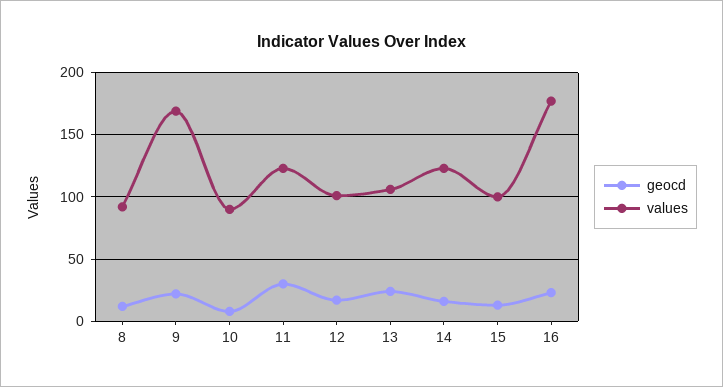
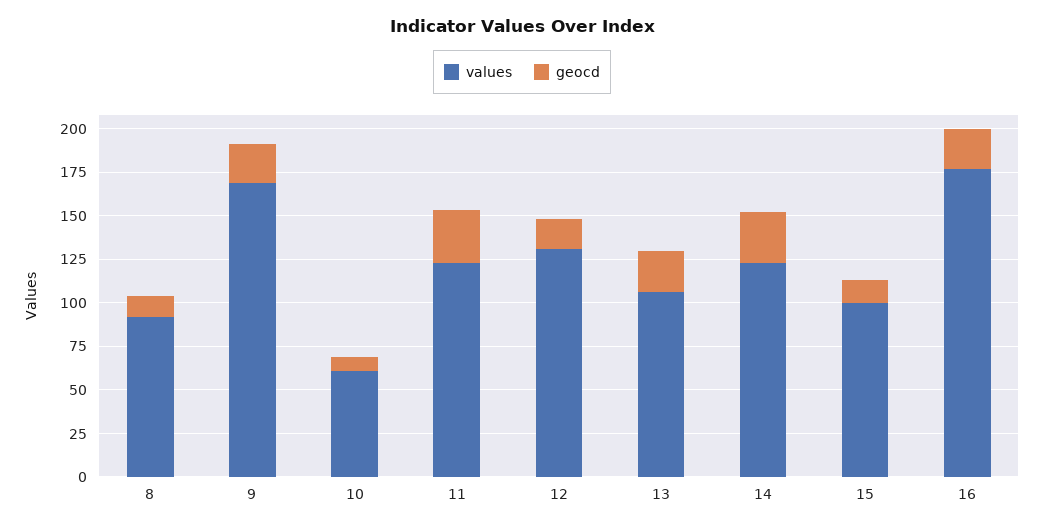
  {
    "geocd": {
      "8": 10,
      "9": 20,
      "10": 10,
      "11": 30,
      "12": 15,
      "13": 25,
-     "14": 15,
+     "14": 30,
      "15": 15,
      "16": 25
    },
    "values": {
      "8": 90,
      "9": 170,
-     "10": 90,
+     "10": 60,
      "11": 125,
-     "12": 100,
+     "12": 130,
      "13": 105,
      "14": 125,
      "15": 100,
      "16": 175
    }
  }

